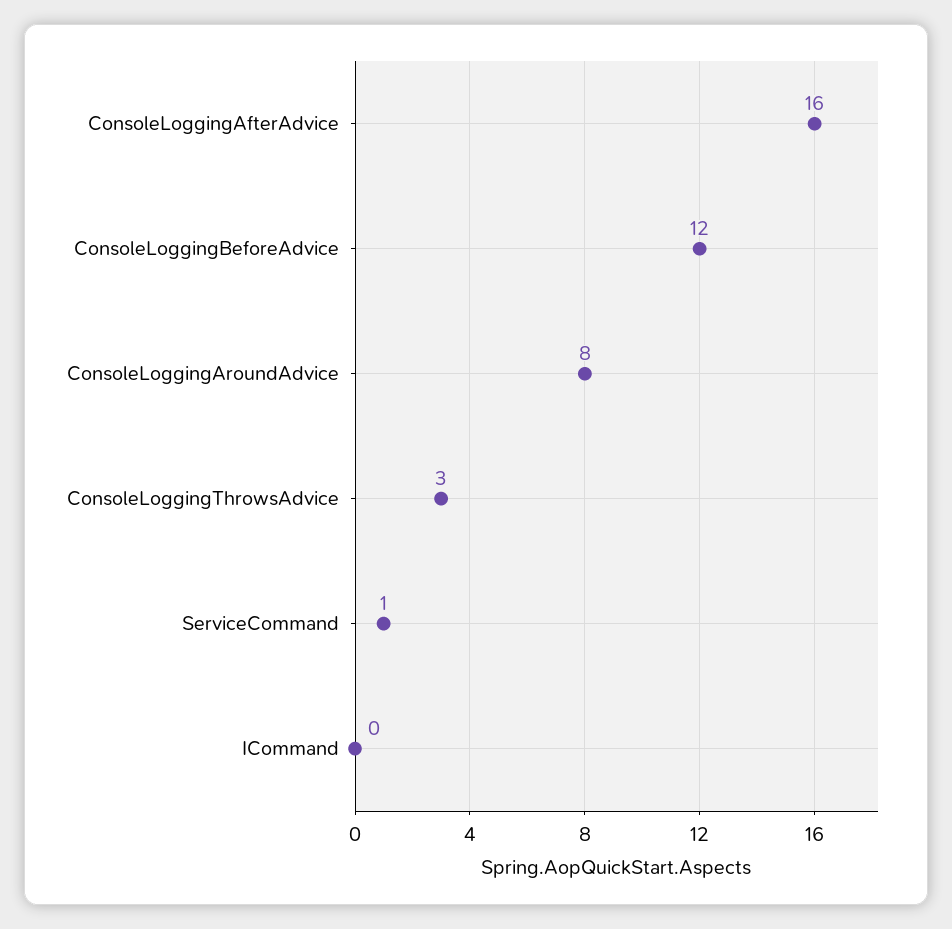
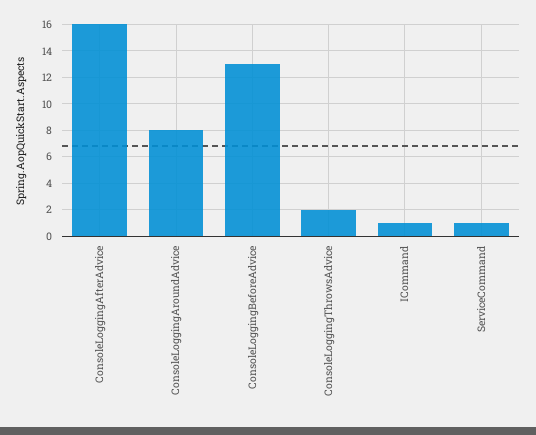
  {
    "ConsoleLoggingAfterAdvice": 16,
-   "ConsoleLoggingBeforeAdvice": 12,
+   "ConsoleLoggingBeforeAdvice": 13,
    "ConsoleLoggingAroundAdvice": 8,
-   "ConsoleLoggingThrowsAdvice": 3,
+   "ConsoleLoggingThrowsAdvice": 2,
    "ServiceCommand": 1,
-   "ICommand": 0
+   "ICommand": 1
  }

